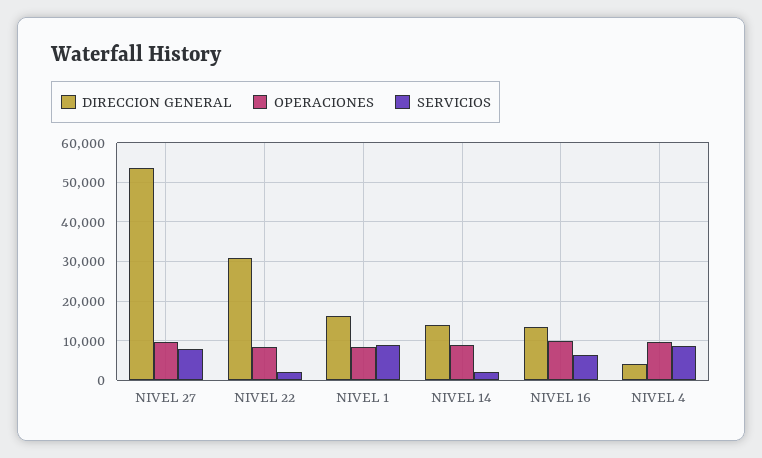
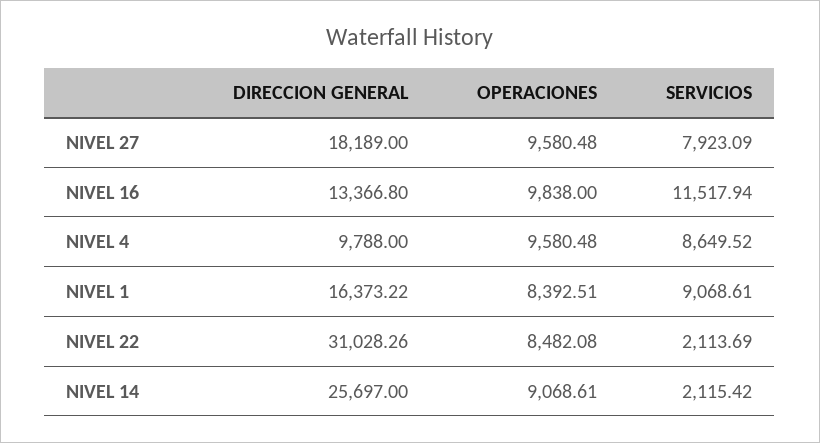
  {
    "DIRECCION GENERAL": {
-     "NIVEL 27": 54000,
+     "NIVEL 27": 18189,
      "NIVEL 22": 31028.26,
      "NIVEL 1": 16373.22,
-     "NIVEL 14": 14000,
+     "NIVEL 14": 25697,
      "NIVEL 16": 13366.8,
-     "NIVEL 4": 4000
+     "NIVEL 4": 9788
    },
    "OPERACIONES": {
      "NIVEL 27": 9580.48,
      "NIVEL 22": 8482.08,
      "NIVEL 1": 8392.51,
      "NIVEL 14": 9068.61,
      "NIVEL 16": 9838,
      "NIVEL 4": 9580.48
    },
    "SERVICIOS": {
      "NIVEL 27": 7923.09,
      "NIVEL 22": 2113.69,
      "NIVEL 1": 9068.61,
      "NIVEL 14": 2115.42,
-     "NIVEL 16": 6000,
+     "NIVEL 16": 11517.94,
      "NIVEL 4": 8649.52
    }
  }

